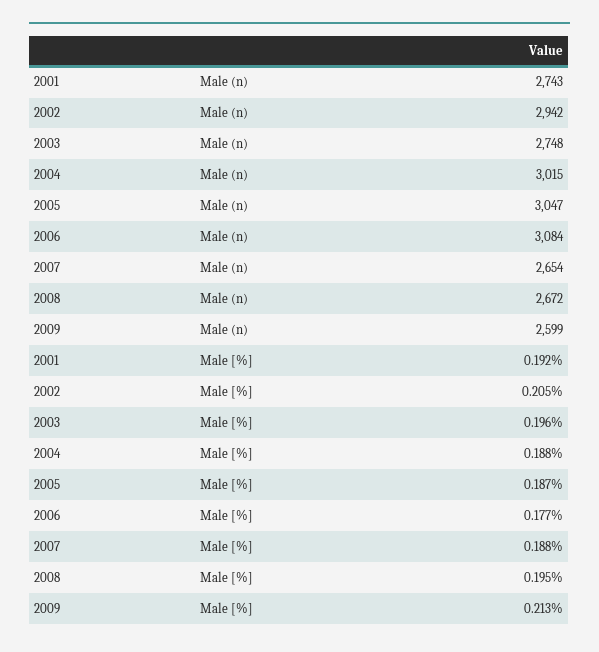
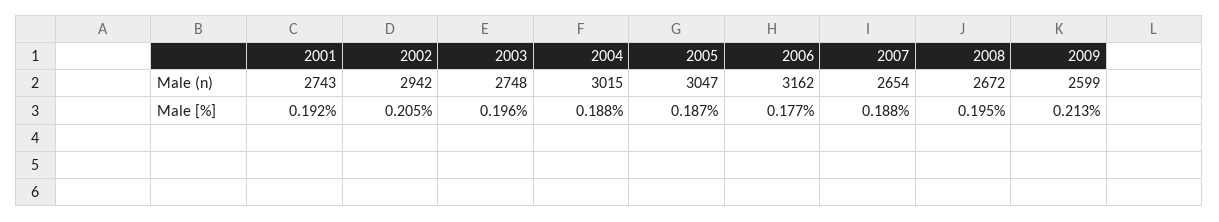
  {
    "2001": {
      "Male (n)": 2743,
      "Male [%]": 0.192
    },
    "2002": {
      "Male (n)": 2942,
      "Male [%]": 0.205
    },
    "2003": {
      "Male (n)": 2748,
      "Male [%]": 0.196
    },
    "2004": {
      "Male (n)": 3015,
      "Male [%]": 0.188
    },
    "2005": {
      "Male (n)": 3047,
      "Male [%]": 0.187
    },
    "2006": {
-     "Male (n)": 3084,
+     "Male (n)": 3162,
      "Male [%]": 0.177
    },
    "2007": {
      "Male (n)": 2654,
      "Male [%]": 0.188
    },
    "2008": {
      "Male (n)": 2672,
      "Male [%]": 0.195
    },
    "2009": {
      "Male (n)": 2599,
      "Male [%]": 0.213
    }
  }

